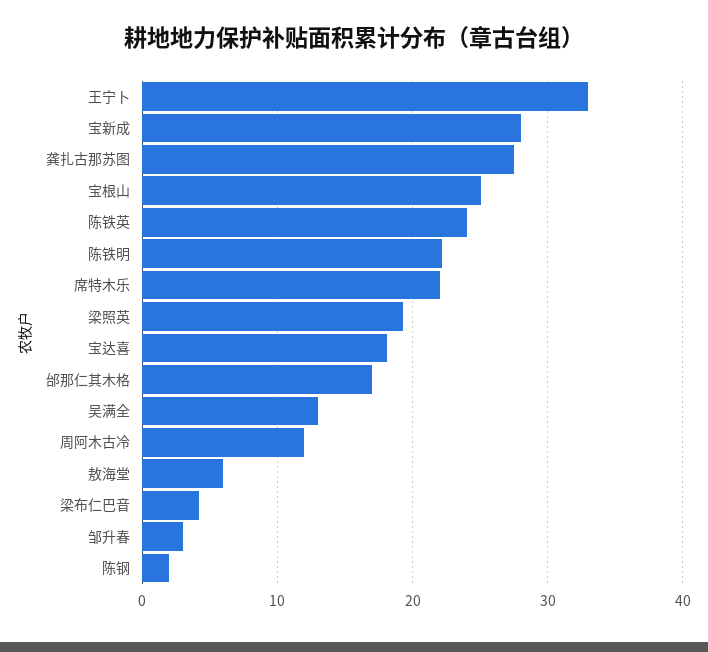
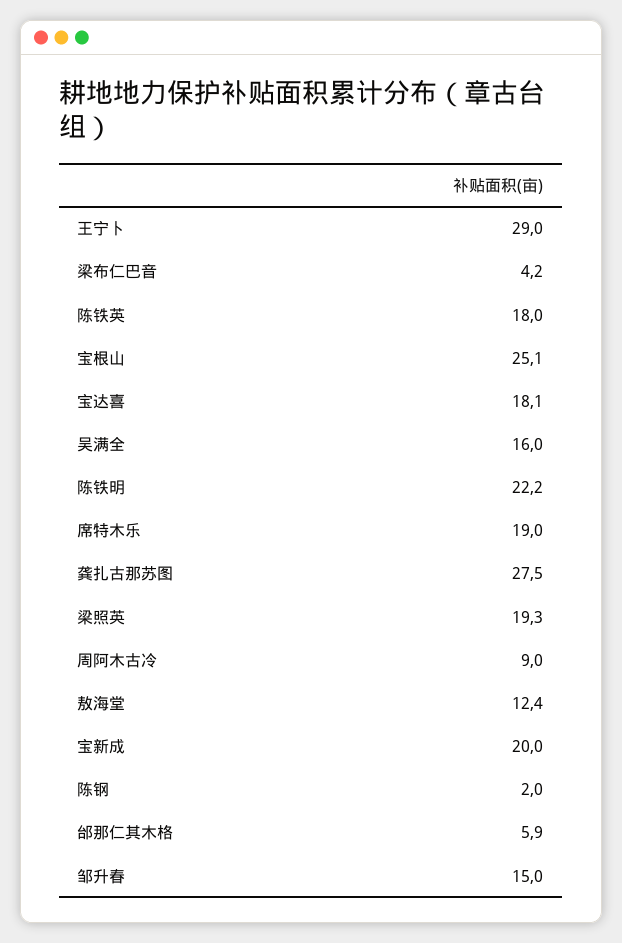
  {
-   "王宁卜": 33,
+   "王宁卜": 29,
-   "宝新成": 28,
+   "宝新成": 20,
    "龚扎古那苏图": 27.5,
    "宝根山": 25.1,
-   "陈铁英": 24,
+   "陈铁英": 18,
    "陈铁明": 22.2,
-   "席特木乐": 22,
+   "席特木乐": 19,
    "梁照英": 19.3,
    "宝达喜": 18.1,
-   "邰那仁其木格": 17,
+   "邰那仁其木格": 5.9,
-   "吴满全": 13,
+   "吴满全": 16,
-   "周阿木古冷": 12,
+   "周阿木古冷": 9,
-   "敖海堂": 6,
+   "敖海堂": 12.4,
    "梁布仁巴音": 4.2,
-   "邹升春": 3,
+   "邹升春": 15,
    "陈钢": 2
  }

